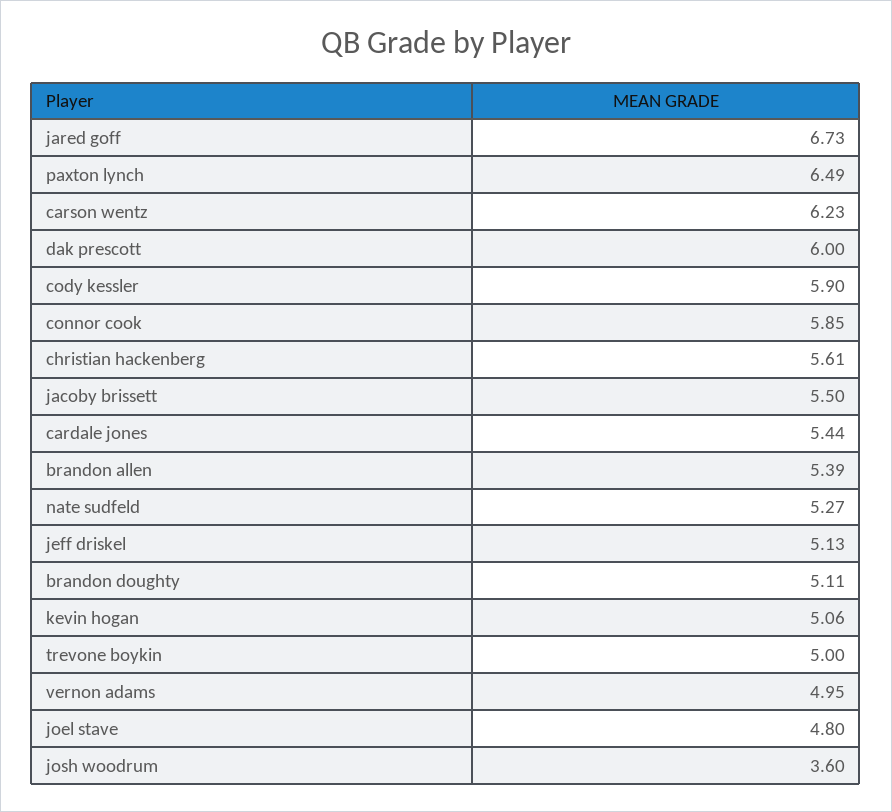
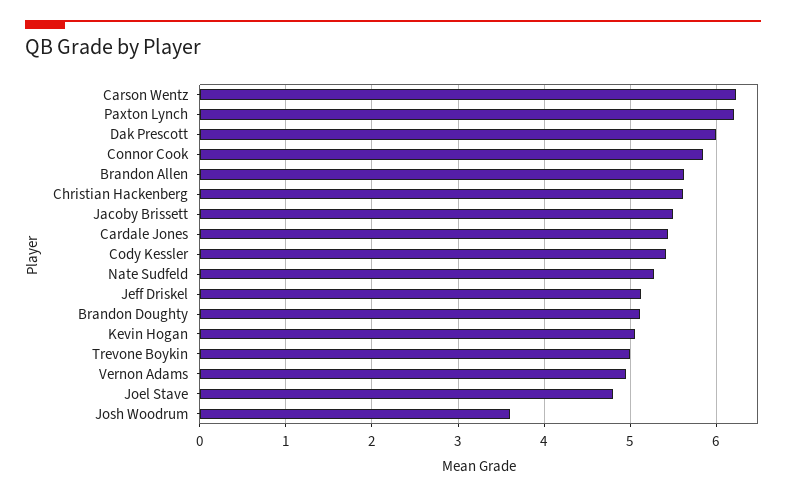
  {
-   "jared goff": 6.73,
-   "paxton lynch": 6.49,
+   "paxton lynch": 6.2,
    "carson wentz": 6.23,
    "dak prescott": 6,
-   "cody kessler": 5.9,
+   "cody kessler": 5.4,
    "connor cook": 5.85,
    "christian hackenberg": 5.61,
    "jacoby brissett": 5.5,
    "cardale jones": 5.44,
-   "brandon allen": 5.39,
+   "brandon allen": 5.6,
    "nate sudfeld": 5.27,
    "jeff driskel": 5.13,
    "brandon doughty": 5.11,
    "kevin hogan": 5.06,
    "trevone boykin": 5,
    "vernon adams": 4.95,
    "joel stave": 4.8,
    "josh woodrum": 3.6
  }

